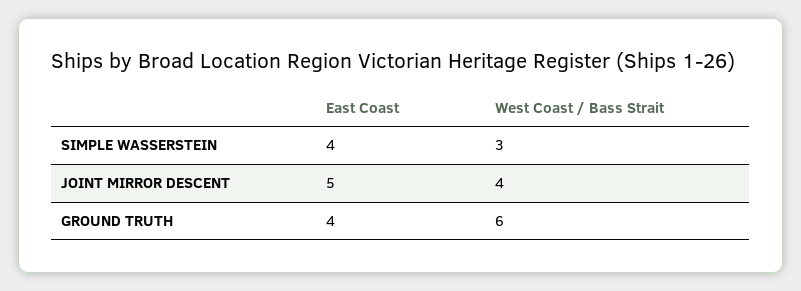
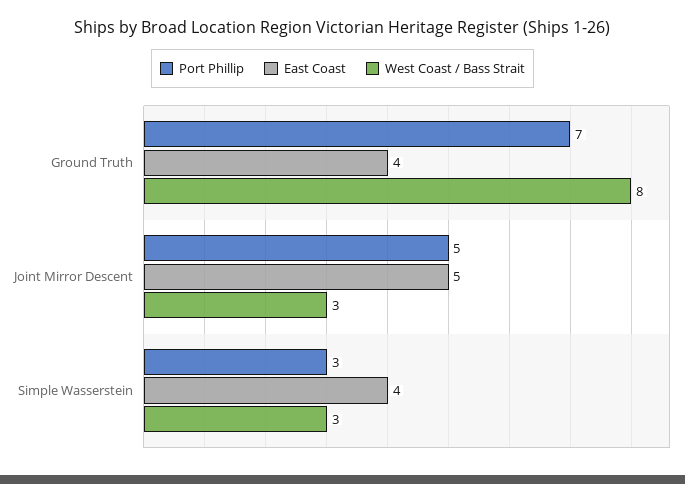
  {
    "East Coast": {
      "SIMPLE WASSERSTEIN": 4,
      "JOINT MIRROR DESCENT": 5,
      "GROUND TRUTH": 4
    },
    "West Coast / Bass Strait": {
      "SIMPLE WASSERSTEIN": 3,
-     "JOINT MIRROR DESCENT": 4,
+     "JOINT MIRROR DESCENT": 3,
-     "GROUND TRUTH": 6
+     "GROUND TRUTH": 8
-   }
+   },
+   "Port Phillip": {
+     "GROUND TRUTH": 7,
+     "JOINT MIRROR DESCENT": 5,
+     "SIMPLE WASSERSTEIN": 3
+   }
  }

